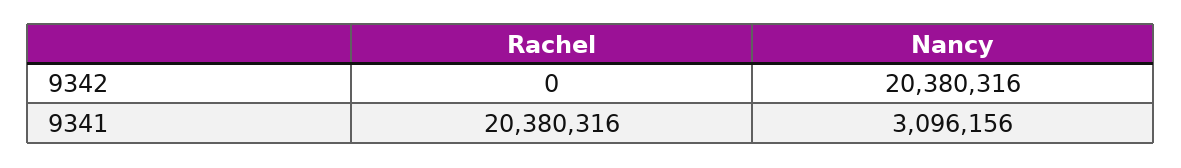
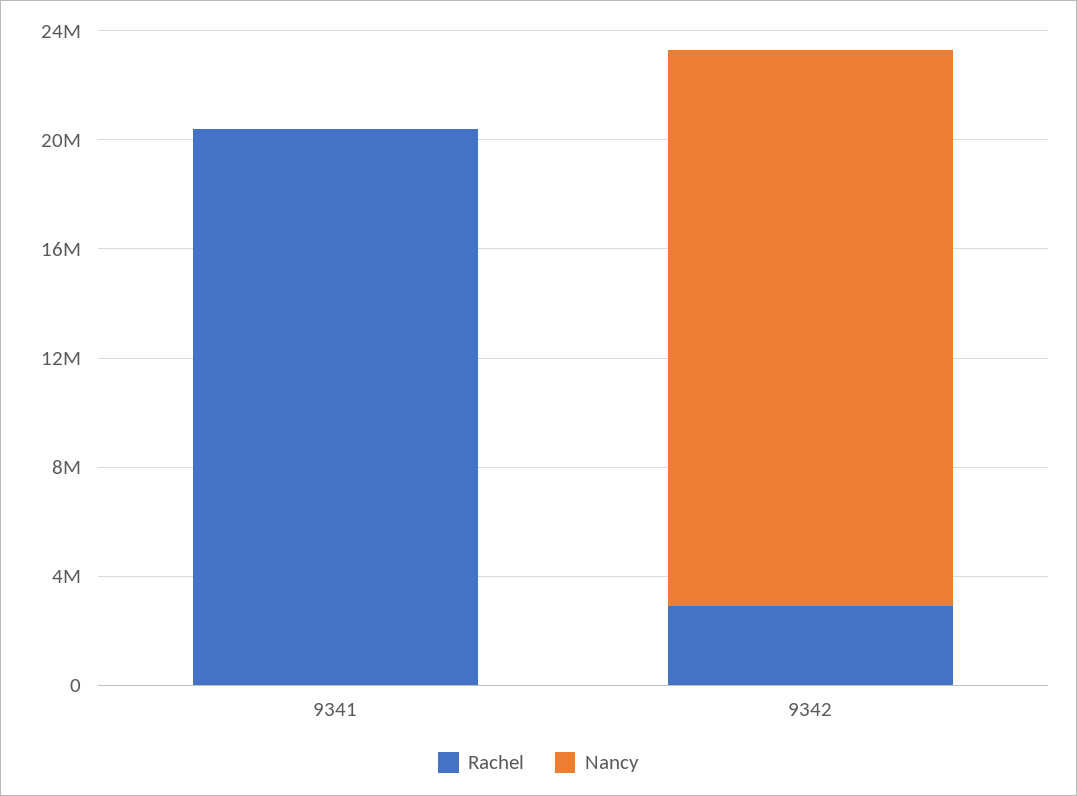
  {
    "Rachel": {
-     "9342": 0,
+     "9342": 3000000,
      "9341": 20380316
    },
    "Nancy": {
      "9342": 20380316,
-     "9341": 3096156
+     "9341": 0
    }
  }

